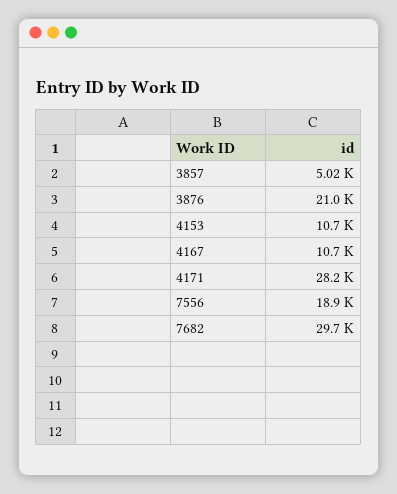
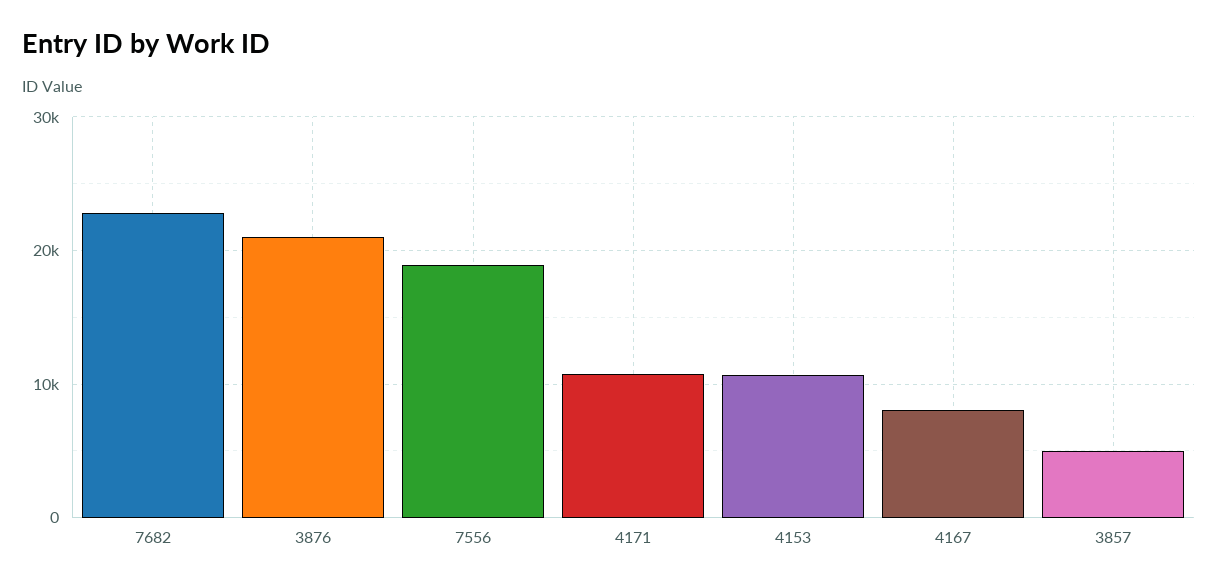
  {
    "3857": 5020,
    "3876": 21000,
    "4153": 10700,
-   "4167": 10700,
+   "4167": 8000,
-   "4171": 28200,
+   "4171": 11000,
    "7556": 18900,
-   "7682": 29700
+   "7682": 23000
  }

